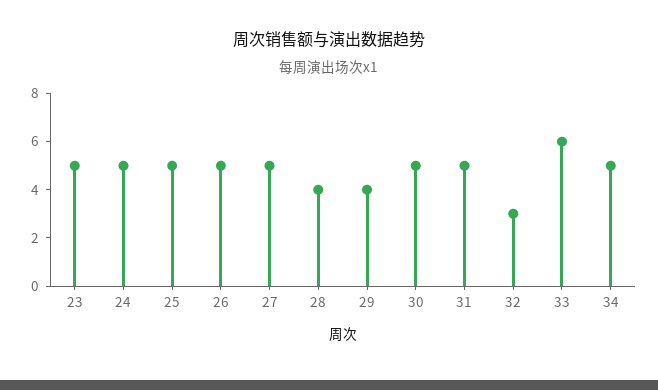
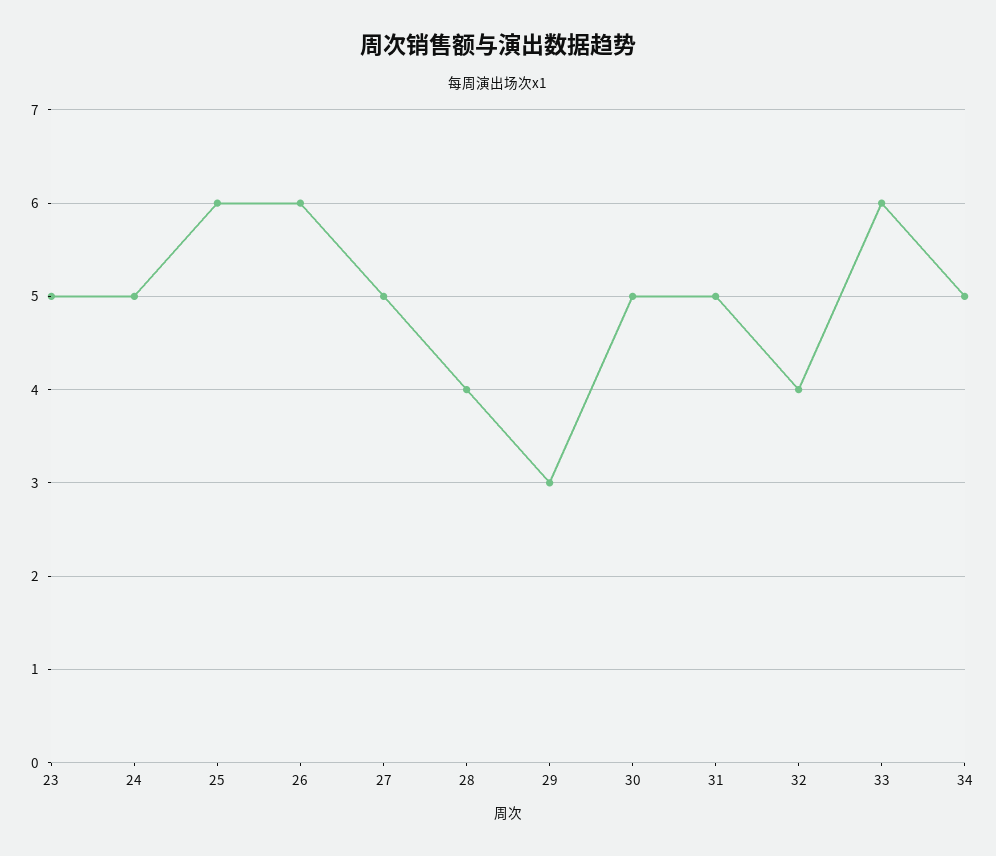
  {
    "23": 5,
    "24": 5,
-   "25": 5,
+   "25": 6,
-   "26": 5,
+   "26": 6,
    "27": 5,
    "28": 4,
-   "29": 4,
+   "29": 3,
    "30": 5,
    "31": 5,
-   "32": 3,
+   "32": 4,
    "33": 6,
    "34": 5
  }

